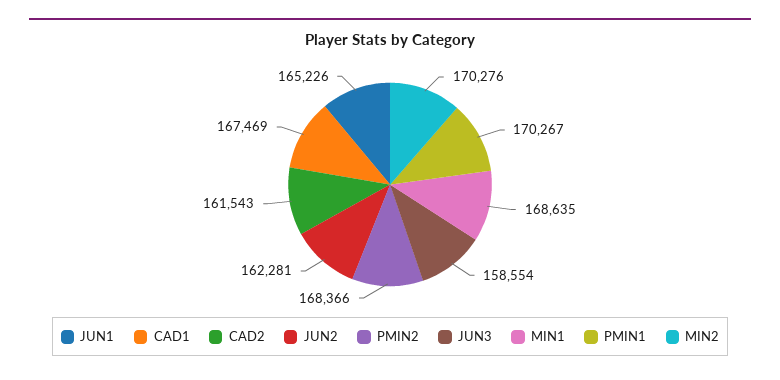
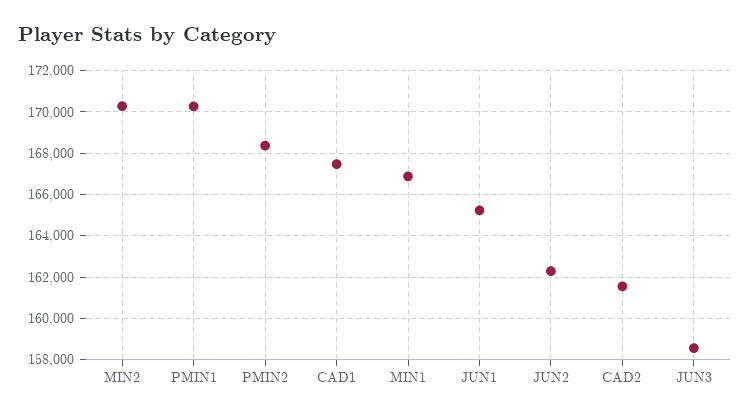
  {
    "JUN1": 165226,
    "CAD1": 167469,
    "CAD2": 161543,
    "JUN2": 162281,
    "PMIN2": 168366,
    "JUN3": 158554,
-   "MIN1": 168635,
+   "MIN1": 167000,
    "PMIN1": 170267,
    "MIN2": 170276
  }

